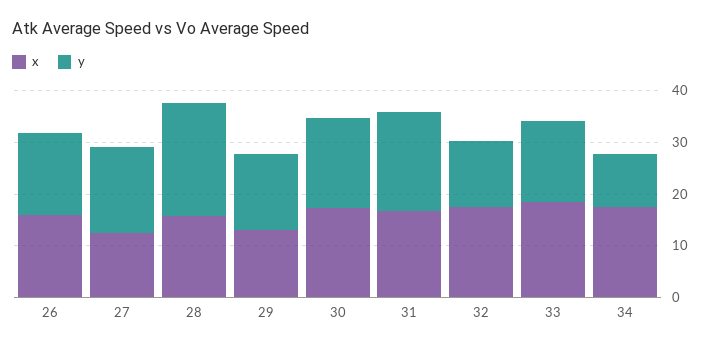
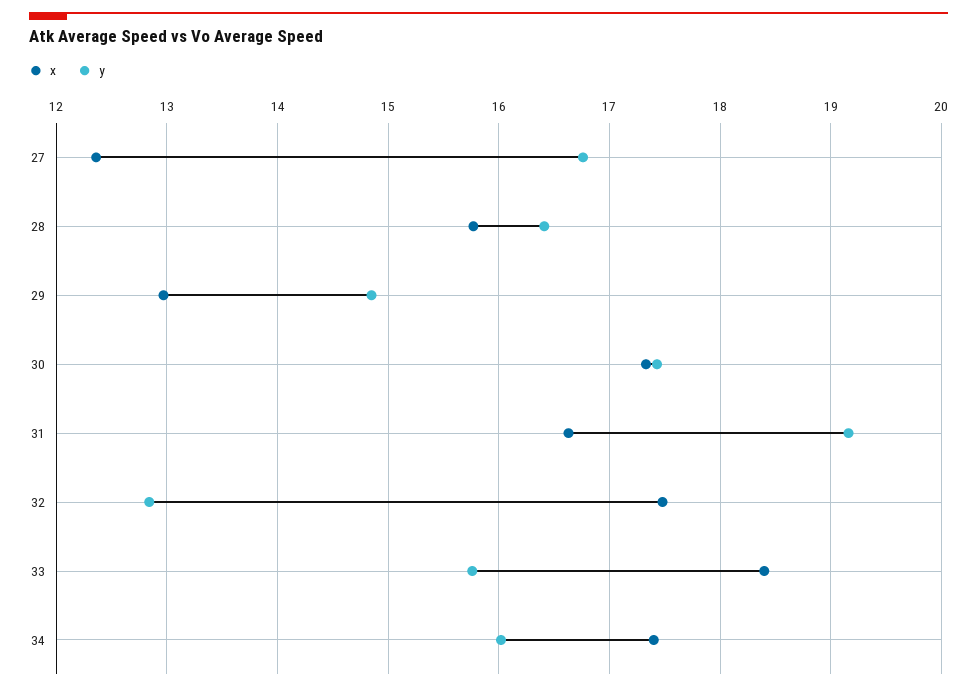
  {
    "x": {
-     "26": 16,
      "27": 12.4,
      "28": 15.8,
      "29": 13,
      "30": 17.3,
      "31": 16.6,
      "32": 17.5,
      "33": 18.4,
      "34": 17.4
    },
    "y": {
-     "26": 16,
      "27": 16.8,
-     "28": 22,
+     "28": 16.4,
      "29": 14.9,
      "30": 17.4,
      "31": 19.2,
      "32": 12.8,
      "33": 15.8,
-     "34": 10
+     "34": 16
    }
  }

